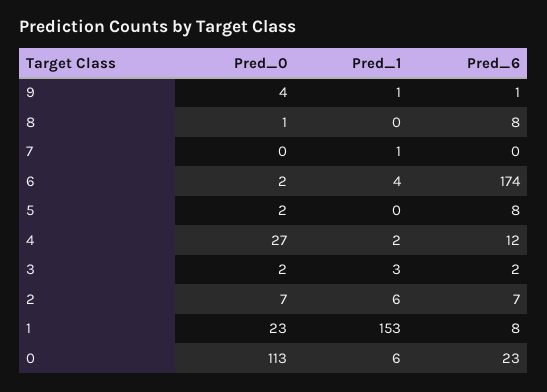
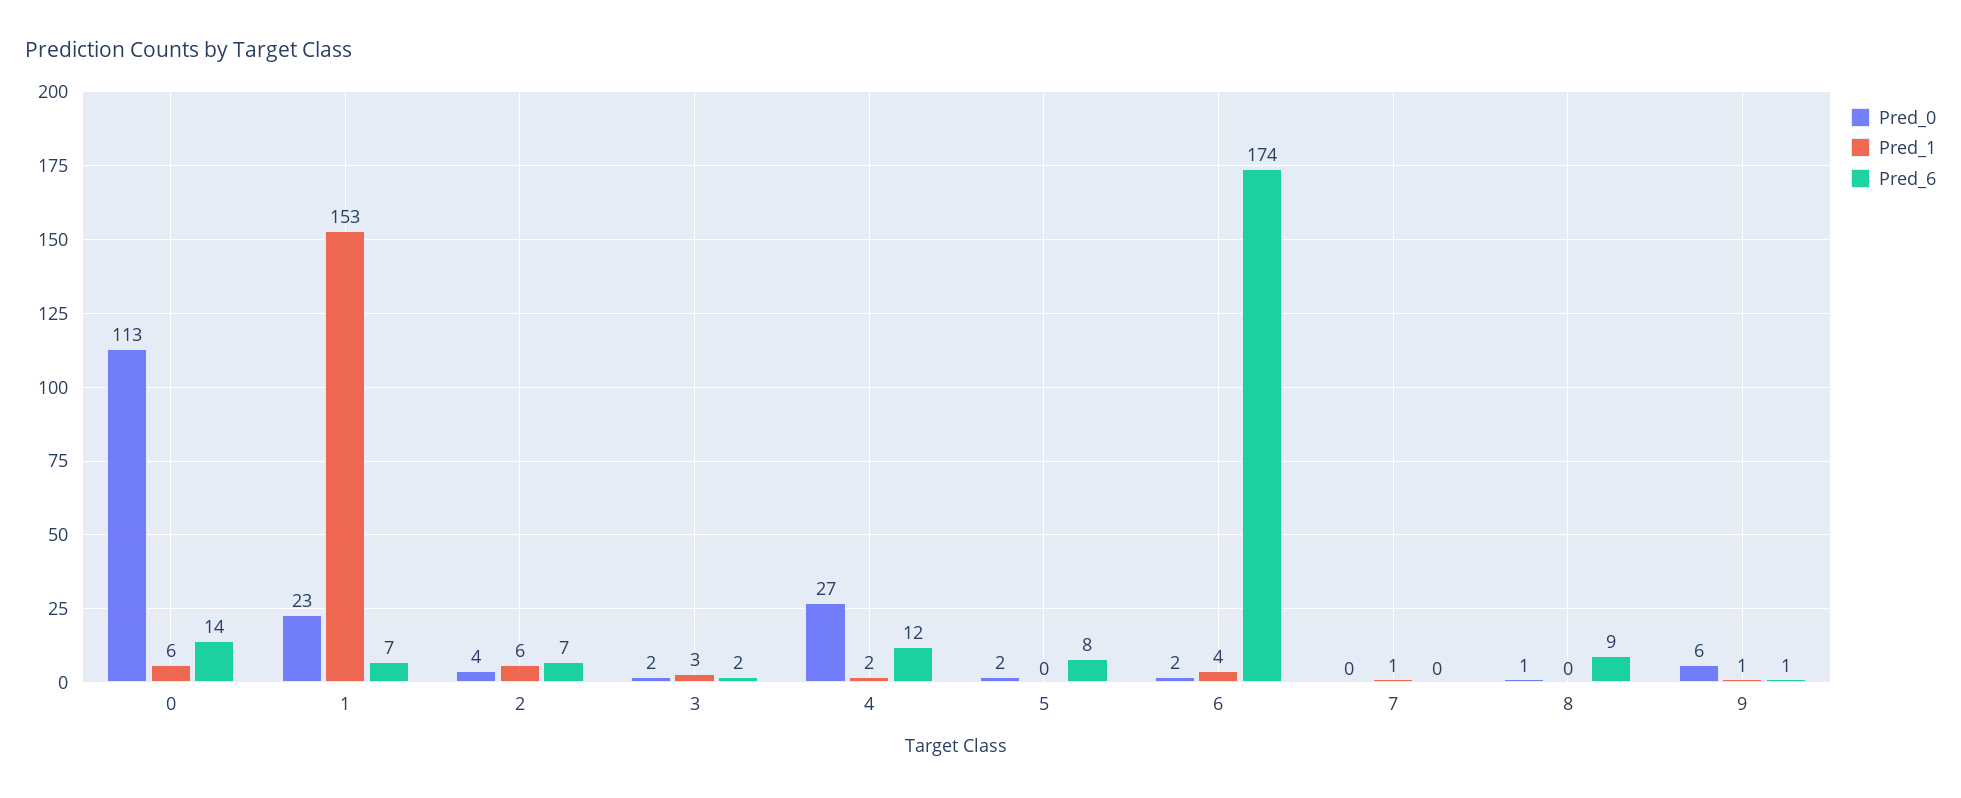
  {
    "Pred_0": {
-     "9": 4,
+     "9": 6,
      "8": 1,
      "7": 0,
      "6": 2,
      "5": 2,
      "4": 27,
      "3": 2,
-     "2": 7,
+     "2": 4,
      "1": 23,
      "0": 113
    },
    "Pred_1": {
      "9": 1,
      "8": 0,
      "7": 1,
      "6": 4,
      "5": 0,
      "4": 2,
      "3": 3,
      "2": 6,
      "1": 153,
      "0": 6
    },
    "Pred_6": {
      "9": 1,
-     "8": 8,
+     "8": 9,
      "7": 0,
      "6": 174,
      "5": 8,
      "4": 12,
      "3": 2,
      "2": 7,
-     "1": 8,
+     "1": 7,
-     "0": 23
+     "0": 14
    }
  }

